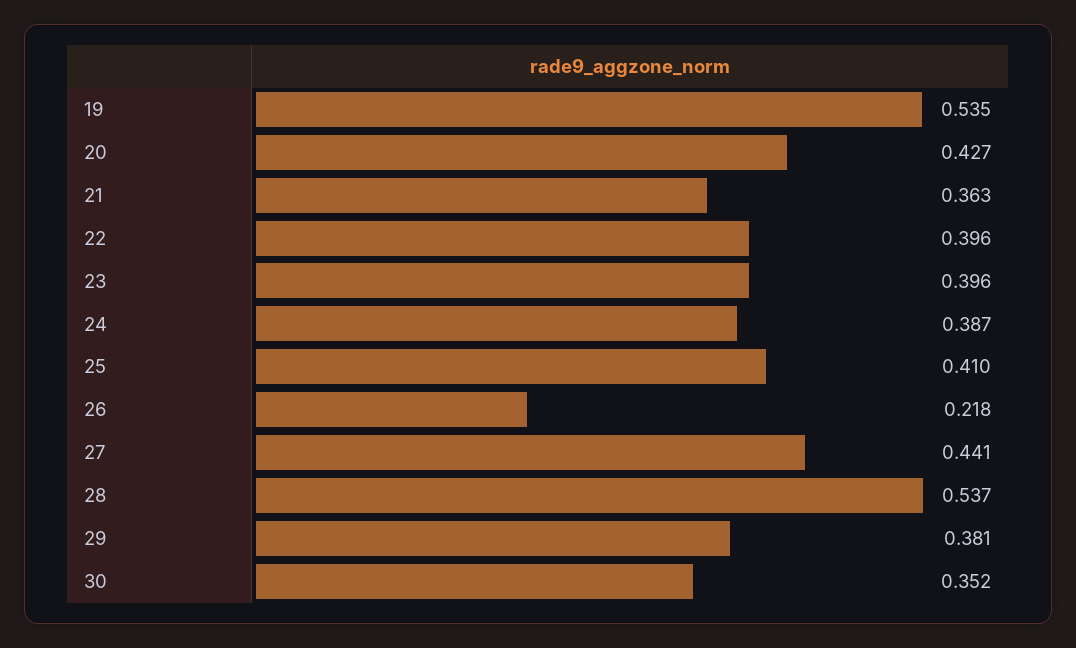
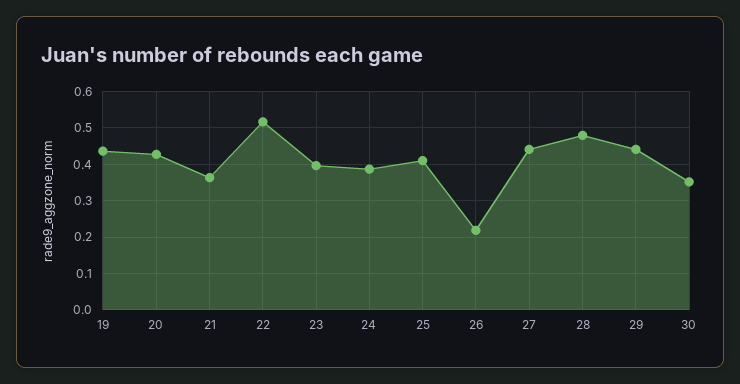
  {
-   "19": 0.535,
+   "19": 0.44,
    "20": 0.427,
    "21": 0.363,
-   "22": 0.396,
+   "22": 0.52,
    "23": 0.396,
    "24": 0.387,
    "25": 0.41,
    "26": 0.218,
    "27": 0.441,
-   "28": 0.537,
+   "28": 0.48,
-   "29": 0.381,
+   "29": 0.44,
    "30": 0.352
  }

